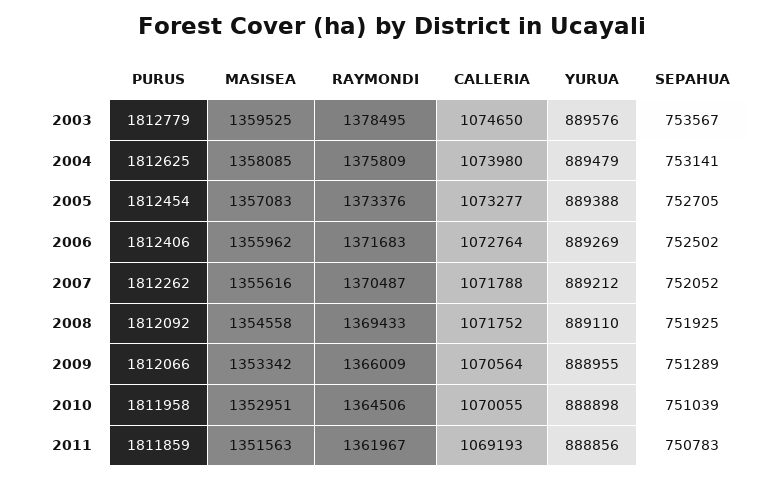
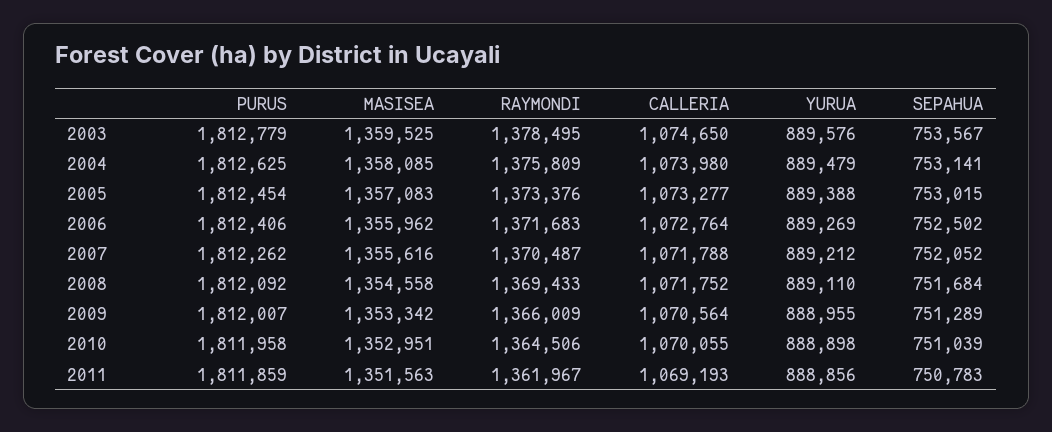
  {
    "PURUS": {
      "2003": 1812779,
      "2004": 1812625,
      "2005": 1812454,
      "2006": 1812406,
      "2007": 1812262,
      "2008": 1812092,
-     "2009": 1812066,
+     "2009": 1812007,
      "2010": 1811958,
      "2011": 1811859
    },
    "MASISEA": {
      "2003": 1359525,
      "2004": 1358085,
      "2005": 1357083,
      "2006": 1355962,
      "2007": 1355616,
      "2008": 1354558,
      "2009": 1353342,
      "2010": 1352951,
      "2011": 1351563
    },
    "RAYMONDI": {
      "2003": 1378495,
      "2004": 1375809,
      "2005": 1373376,
      "2006": 1371683,
      "2007": 1370487,
      "2008": 1369433,
      "2009": 1366009,
      "2010": 1364506,
      "2011": 1361967
    },
    "CALLERIA": {
      "2003": 1074650,
      "2004": 1073980,
      "2005": 1073277,
      "2006": 1072764,
      "2007": 1071788,
      "2008": 1071752,
      "2009": 1070564,
      "2010": 1070055,
      "2011": 1069193
    },
    "YURUA": {
      "2003": 889576,
      "2004": 889479,
      "2005": 889388,
      "2006": 889269,
      "2007": 889212,
      "2008": 889110,
      "2009": 888955,
      "2010": 888898,
      "2011": 888856
    },
    "SEPAHUA": {
      "2003": 753567,
      "2004": 753141,
-     "2005": 752705,
+     "2005": 753015,
      "2006": 752502,
      "2007": 752052,
-     "2008": 751925,
+     "2008": 751684,
      "2009": 751289,
      "2010": 751039,
      "2011": 750783
    }
  }

